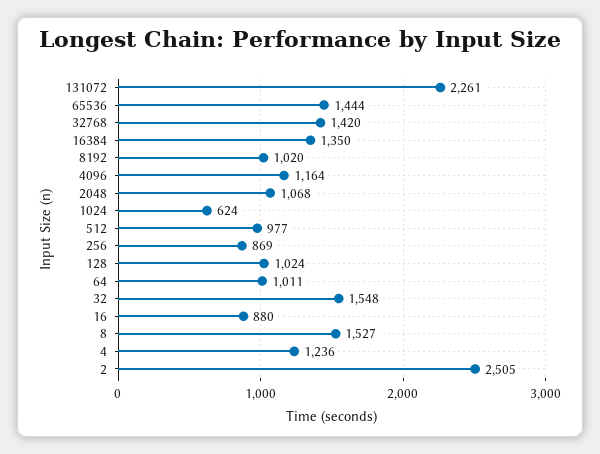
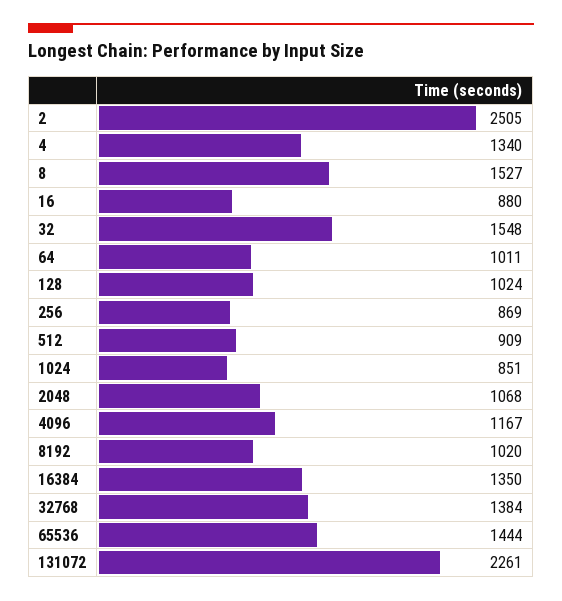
  {
    "131072": 2261,
    "65536": 1444,
-   "32768": 1420,
+   "32768": 1384,
    "16384": 1350,
    "8192": 1020,
-   "4096": 1164,
+   "4096": 1167,
    "2048": 1068,
-   "1024": 624,
+   "1024": 851,
-   "512": 977,
+   "512": 909,
    "256": 869,
    "128": 1024,
    "64": 1011,
    "32": 1548,
    "16": 880,
    "8": 1527,
-   "4": 1236,
+   "4": 1340,
    "2": 2505
  }

